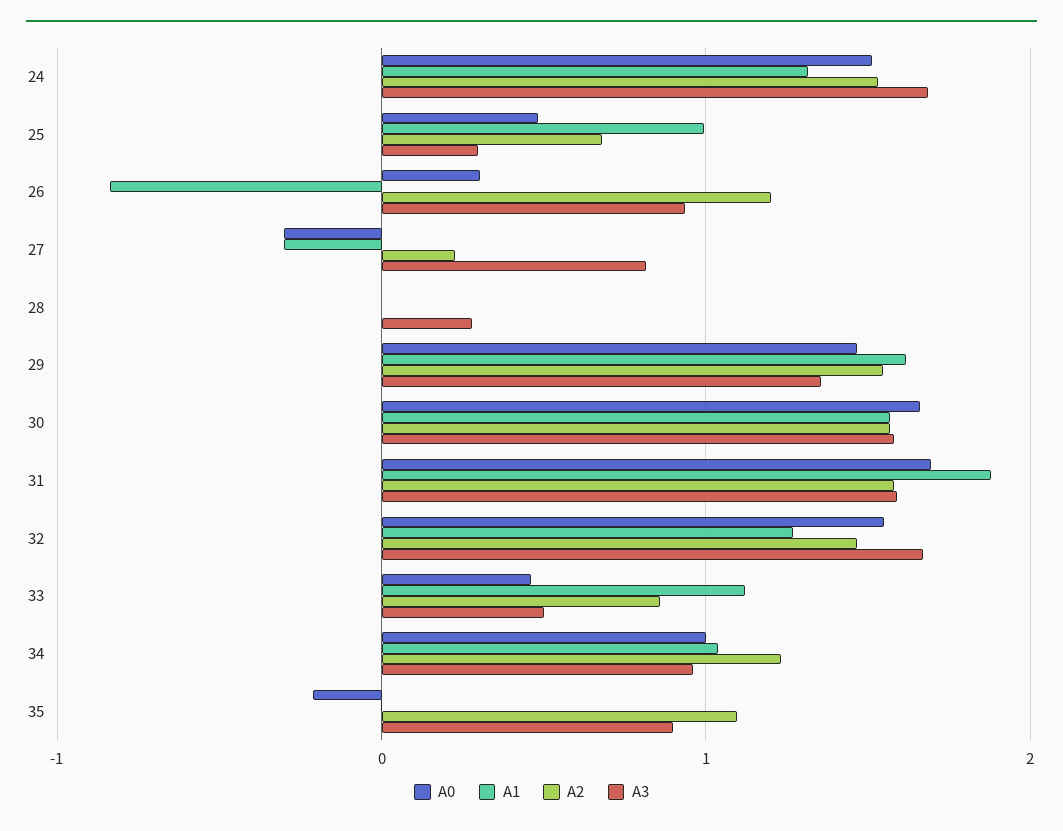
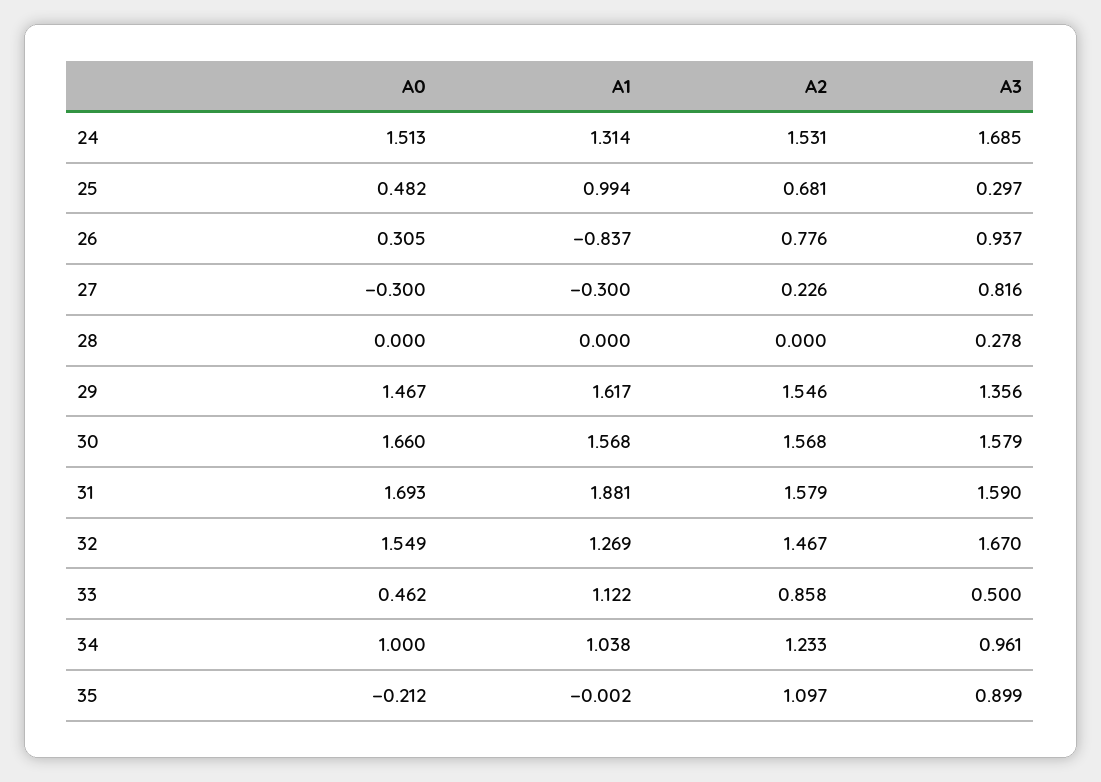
  {
    "A0": {
      "24": 1.513,
      "25": 0.482,
      "26": 0.305,
      "27": -0.3,
      "28": 0,
      "29": 1.467,
      "30": 1.66,
      "31": 1.693,
      "32": 1.549,
      "33": 0.462,
      "34": 1,
      "35": -0.212
    },
    "A1": {
      "24": 1.314,
      "25": 0.994,
      "26": -0.837,
      "27": -0.3,
      "28": 0,
      "29": 1.617,
      "30": 1.568,
      "31": 1.881,
      "32": 1.269,
      "33": 1.122,
      "34": 1.038,
      "35": -0.002
    },
    "A2": {
      "24": 1.531,
      "25": 0.681,
-     "26": 1.2,
+     "26": 0.776,
      "27": 0.226,
      "28": 0,
      "29": 1.546,
      "30": 1.568,
      "31": 1.579,
      "32": 1.467,
      "33": 0.858,
      "34": 1.233,
      "35": 1.097
    },
    "A3": {
      "24": 1.685,
      "25": 0.297,
      "26": 0.937,
      "27": 0.816,
      "28": 0.278,
      "29": 1.356,
      "30": 1.579,
      "31": 1.59,
      "32": 1.67,
      "33": 0.5,
      "34": 0.961,
      "35": 0.899
    }
  }

